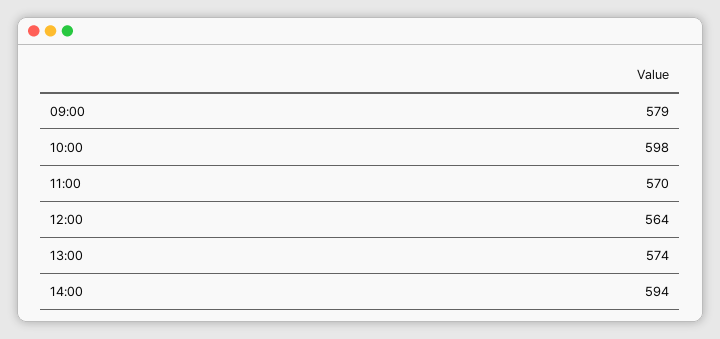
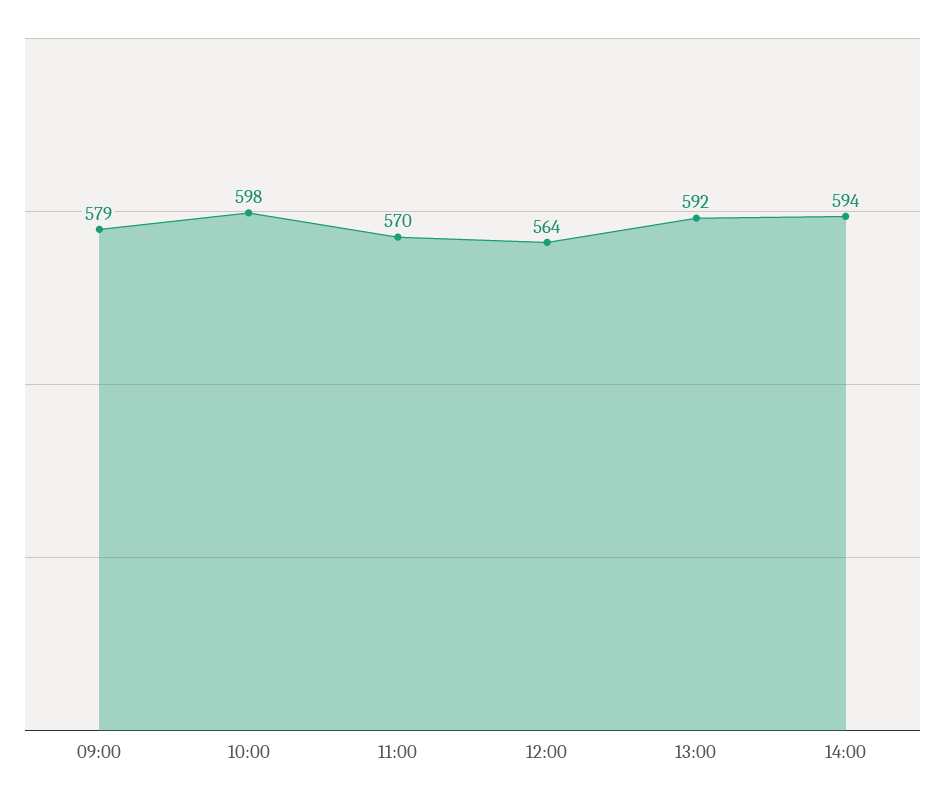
  {
    "09:00": 579,
    "10:00": 598,
    "11:00": 570,
    "12:00": 564,
-   "13:00": 574,
+   "13:00": 592,
    "14:00": 594
  }

